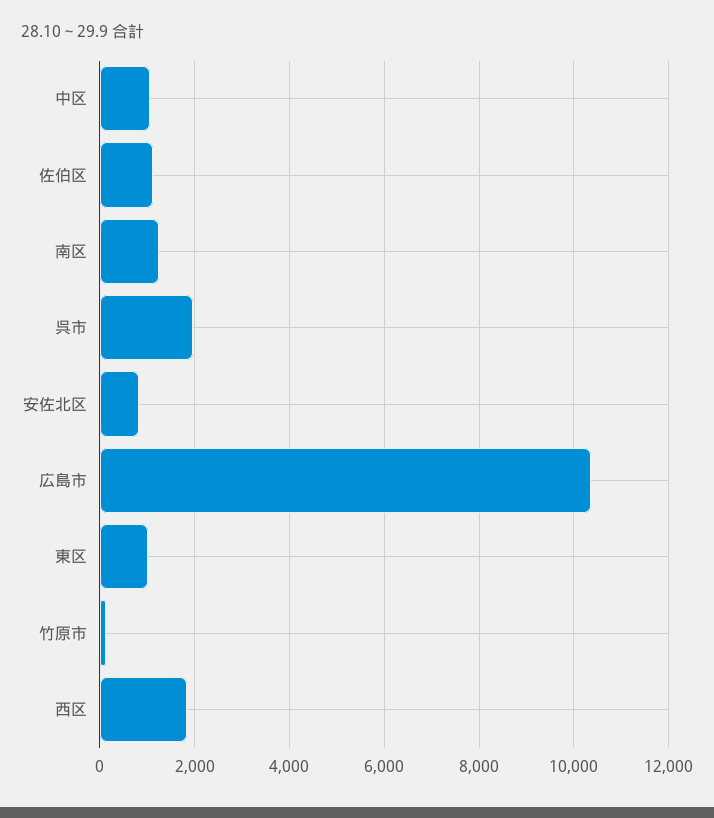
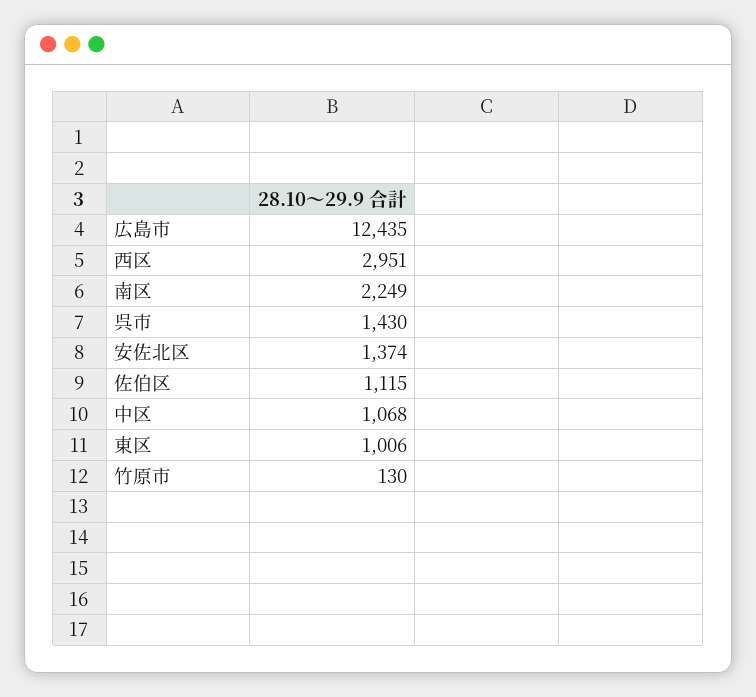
  {
    "中区": 1068,
    "佐伯区": 1115,
-   "南区": 1200,
+   "南区": 2249,
-   "呉市": 2000,
+   "呉市": 1430,
-   "安佐北区": 800,
+   "安佐北区": 1374,
-   "広島市": 10400,
+   "広島市": 12435,
    "東区": 1006,
    "竹原市": 130,
-   "西区": 1800
+   "西区": 2951
  }

